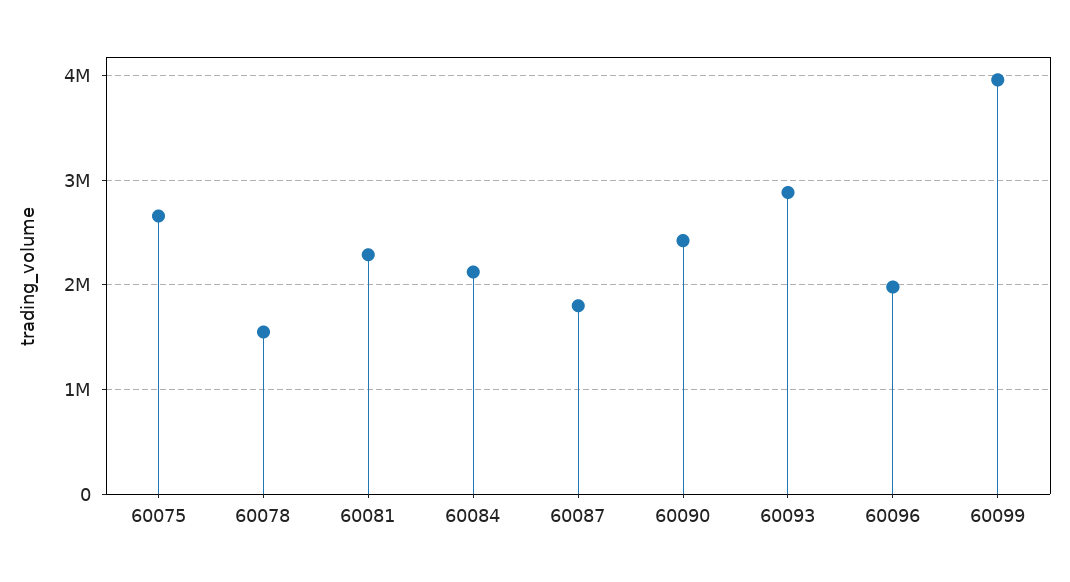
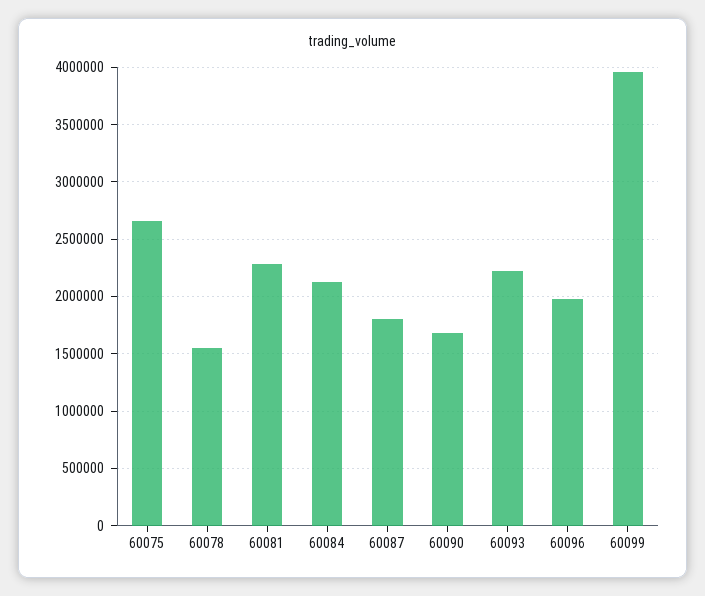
  {
    "60075": 2700000,
    "60078": 1500000,
    "60081": 2300000,
    "60084": 2100000,
    "60087": 1800000,
-   "60090": 2400000,
+   "60090": 1700000,
-   "60093": 2900000,
+   "60093": 2200000,
    "60096": 2000000,
    "60099": 4000000
  }

